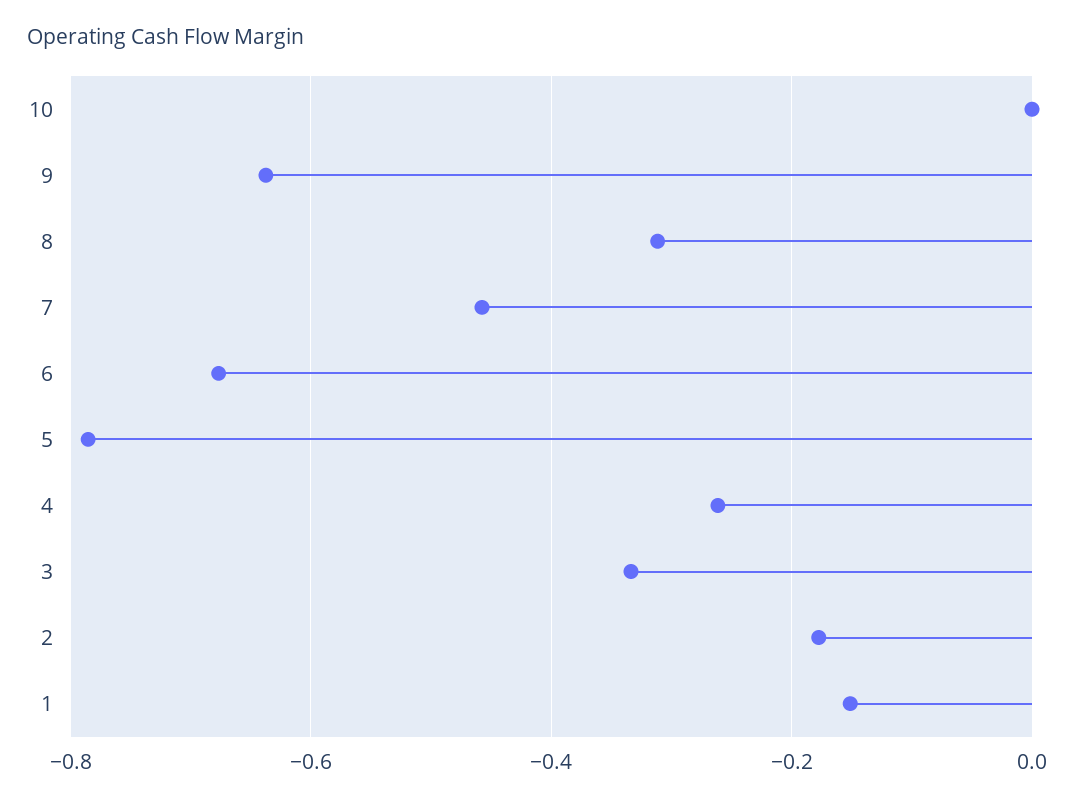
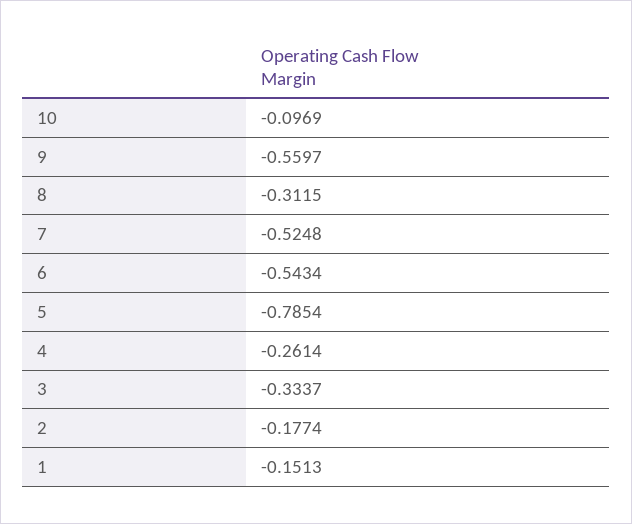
  {
-   "10": 0,
+   "10": -0.0969,
-   "9": -0.64,
+   "9": -0.5597,
    "8": -0.3115,
-   "7": -0.46,
+   "7": -0.5248,
-   "6": -0.68,
+   "6": -0.5434,
    "5": -0.7854,
    "4": -0.2614,
    "3": -0.3337,
    "2": -0.1774,
    "1": -0.1513
  }

